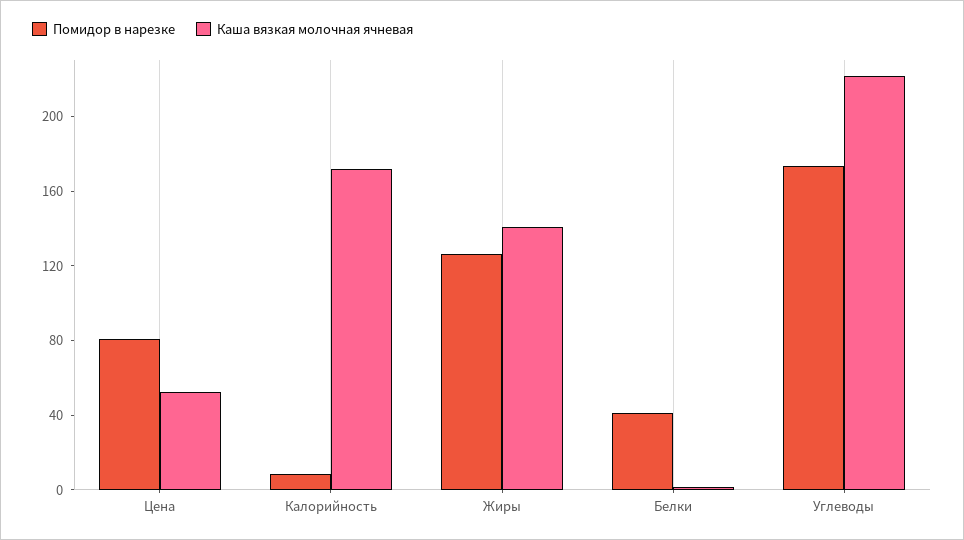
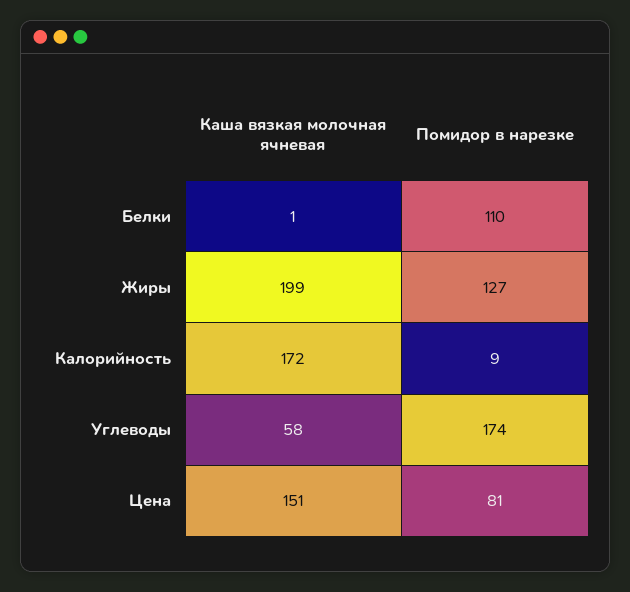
  {
    "Помидор в нарезке": {
      "Цена": 81,
      "Калорийность": 9,
      "Жиры": 127,
-     "Белки": 40,
+     "Белки": 110,
      "Углеводы": 174
    },
    "Каша вязкая молочная ячневая": {
-     "Цена": 50,
+     "Цена": 151,
      "Калорийность": 172,
-     "Жиры": 140,
+     "Жиры": 199,
      "Белки": 1,
-     "Углеводы": 220
+     "Углеводы": 58
    }
  }

